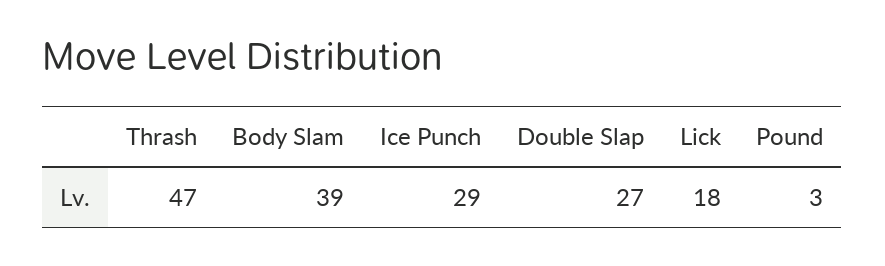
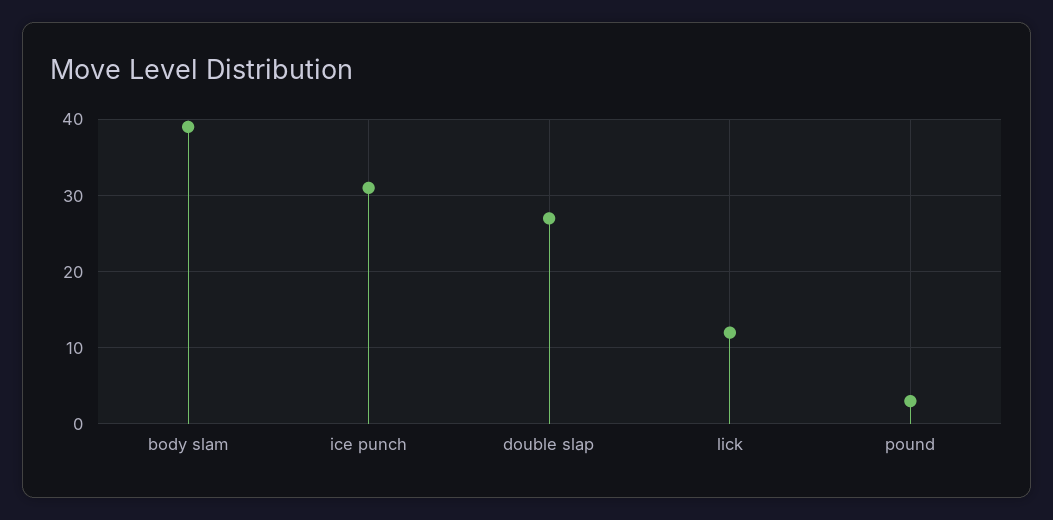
  {
-   "Thrash": 47,
    "Body Slam": 39,
-   "Ice Punch": 29,
+   "Ice Punch": 31,
    "Double Slap": 27,
-   "Lick": 18,
+   "Lick": 12,
    "Pound": 3
  }

